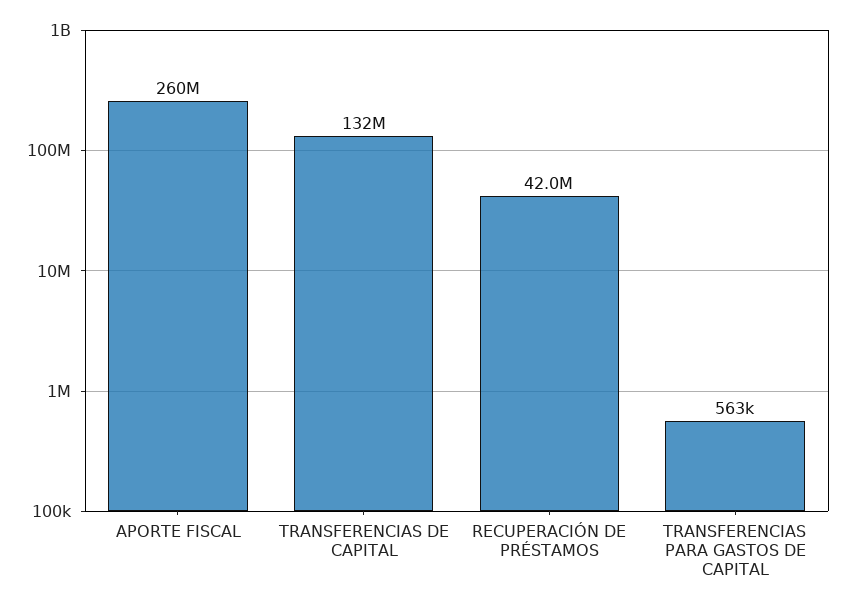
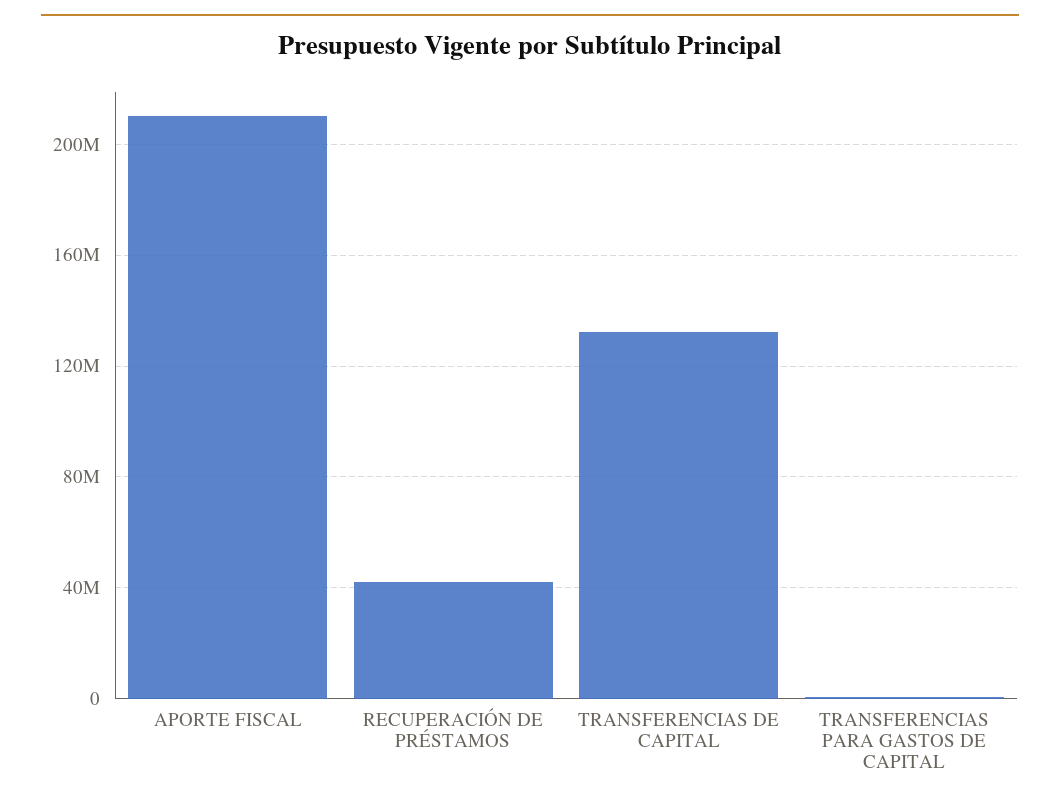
  {
-   "APORTE FISCAL": 260000000,
+   "APORTE FISCAL": 210000000,
    "TRANSFERENCIAS DE CAPITAL": 132000000,
    "RECUPERACIÓN DE PRÉSTAMOS": 42000000,
    "TRANSFERENCIAS PARA GASTOS DE CAPITAL": 563000
  }

